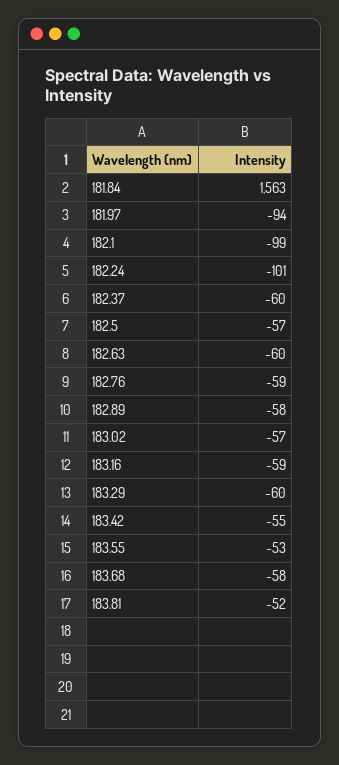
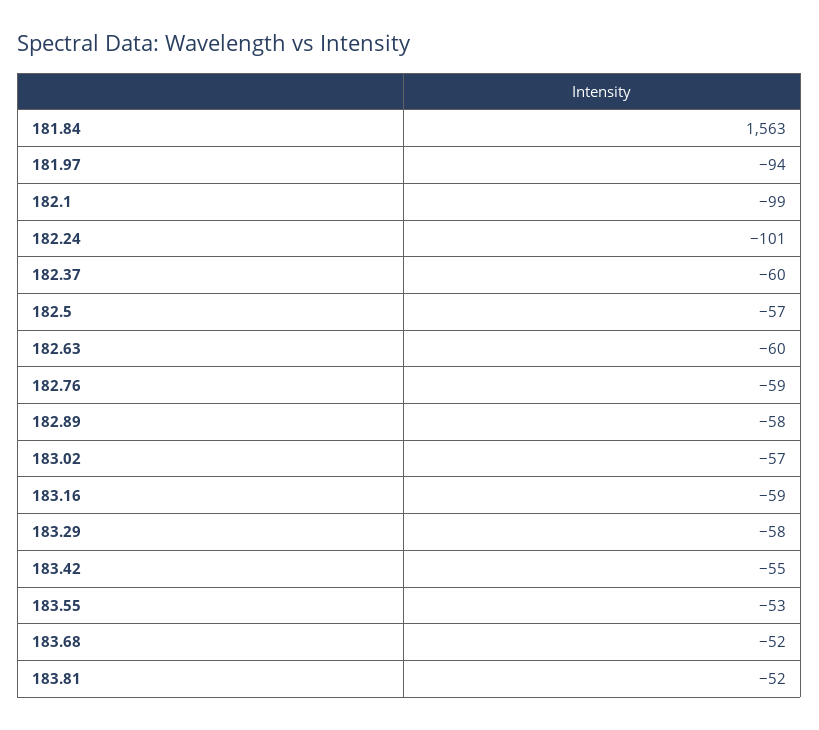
  {
    "181.84": 1563,
    "181.97": -94,
    "182.1": -99,
    "182.24": -101,
    "182.37": -60,
    "182.5": -57,
    "182.63": -60,
    "182.76": -59,
    "182.89": -58,
    "183.02": -57,
    "183.16": -59,
-   "183.29": -60,
+   "183.29": -58,
    "183.42": -55,
    "183.55": -53,
-   "183.68": -58,
+   "183.68": -52,
    "183.81": -52
  }

